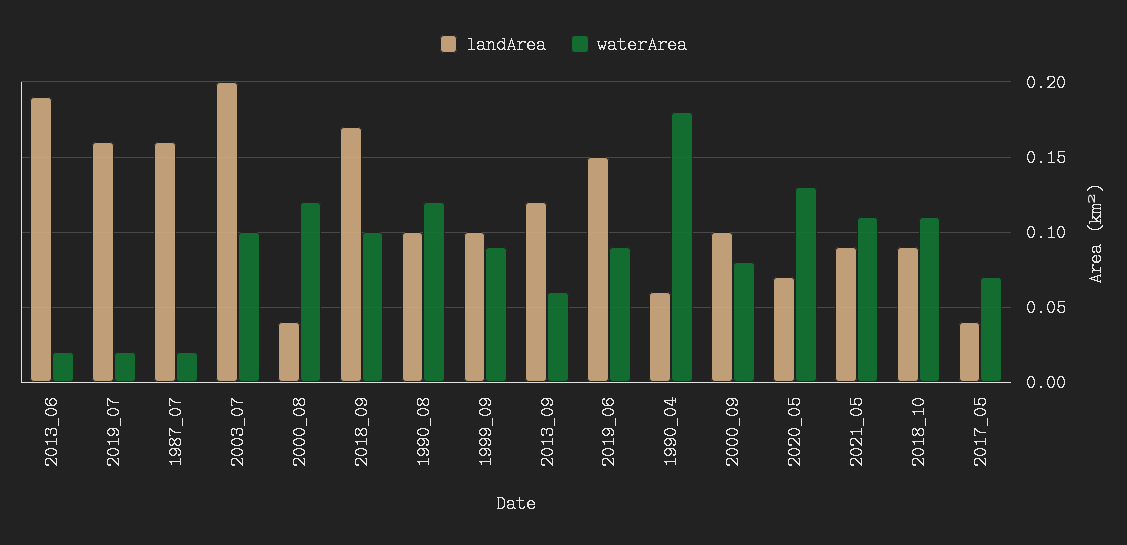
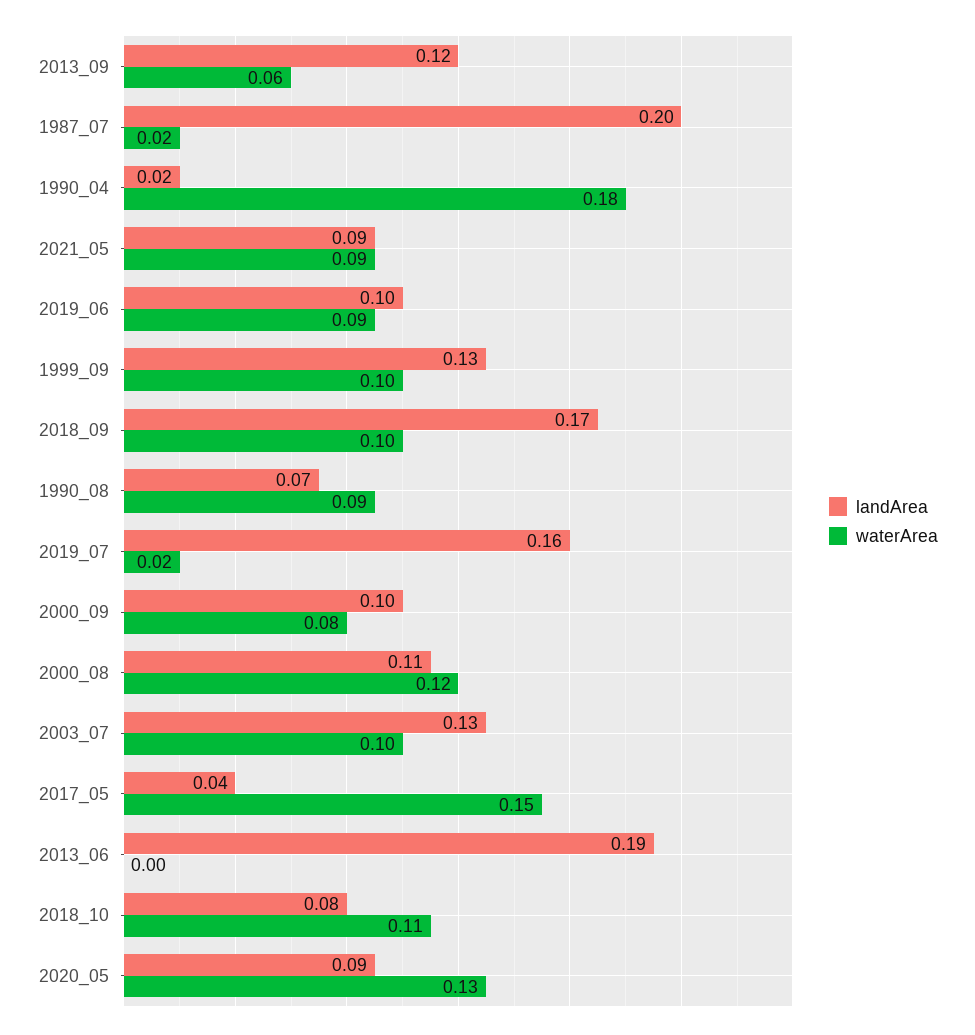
  {
    "landArea": {
      "2013_06": 0.19,
      "2019_07": 0.16,
-     "1987_07": 0.16,
+     "1987_07": 0.2,
-     "2003_07": 0.2,
+     "2003_07": 0.13,
-     "2000_08": 0.04,
+     "2000_08": 0.11,
      "2018_09": 0.17,
-     "1990_08": 0.1,
+     "1990_08": 0.07,
-     "1999_09": 0.1,
+     "1999_09": 0.13,
      "2013_09": 0.12,
-     "2019_06": 0.15,
+     "2019_06": 0.1,
-     "1990_04": 0.06,
+     "1990_04": 0.02,
      "2000_09": 0.1,
-     "2020_05": 0.07,
+     "2020_05": 0.09,
      "2021_05": 0.09,
-     "2018_10": 0.09,
+     "2018_10": 0.08,
      "2017_05": 0.04
    },
    "waterArea": {
-     "2013_06": 0.02,
+     "2013_06": 0,
      "2019_07": 0.02,
      "1987_07": 0.02,
      "2003_07": 0.1,
      "2000_08": 0.12,
      "2018_09": 0.1,
-     "1990_08": 0.12,
+     "1990_08": 0.09,
-     "1999_09": 0.09,
+     "1999_09": 0.1,
      "2013_09": 0.06,
      "2019_06": 0.09,
      "1990_04": 0.18,
      "2000_09": 0.08,
      "2020_05": 0.13,
-     "2021_05": 0.11,
+     "2021_05": 0.09,
      "2018_10": 0.11,
-     "2017_05": 0.07
+     "2017_05": 0.15
    }
  }

